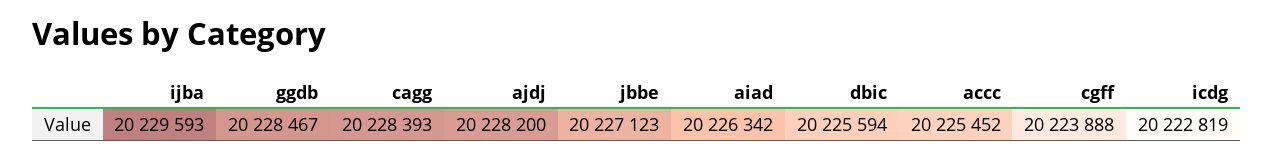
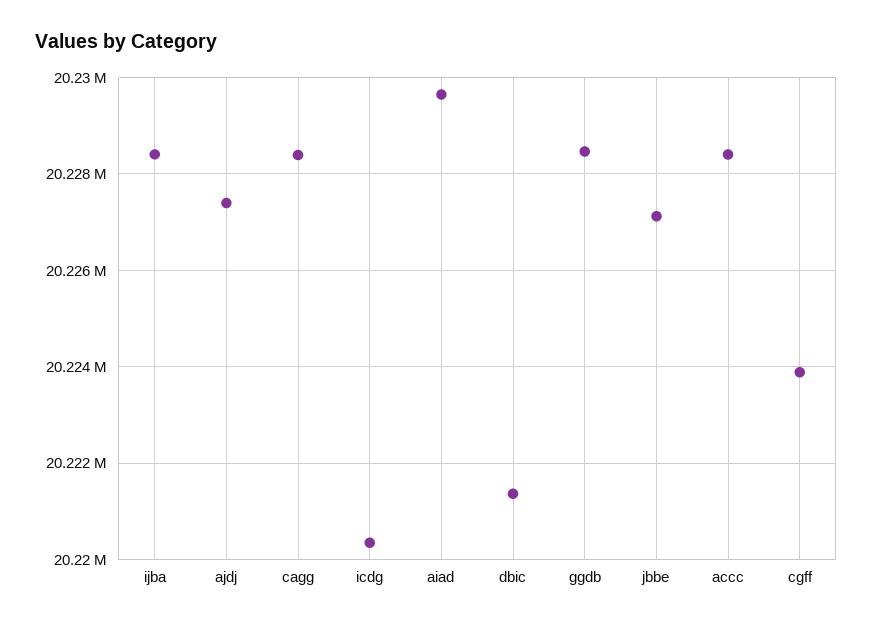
  {
-   "ijba": 20229593,
+   "ijba": 20228400,
    "ggdb": 20228467,
    "cagg": 20228393,
-   "ajdj": 20228200,
+   "ajdj": 20227400,
    "jbbe": 20227123,
-   "aiad": 20226342,
+   "aiad": 20229600,
-   "dbic": 20225594,
+   "dbic": 20221400,
-   "accc": 20225452,
+   "accc": 20228400,
    "cgff": 20223888,
-   "icdg": 20222819
+   "icdg": 20220400
  }

